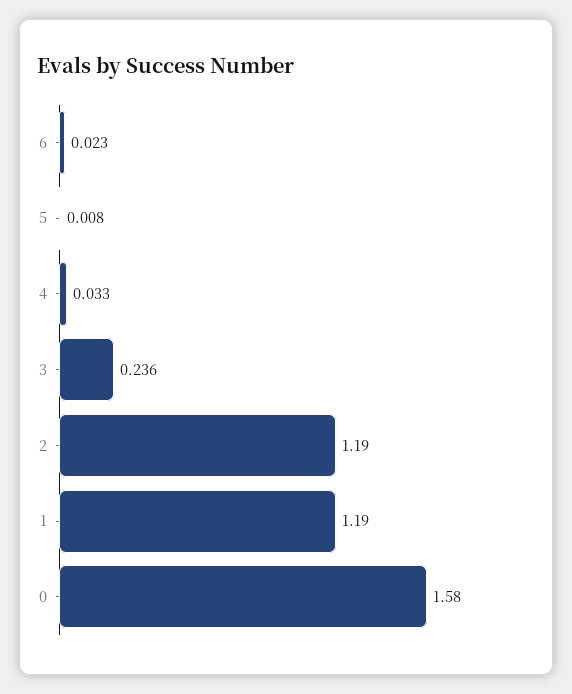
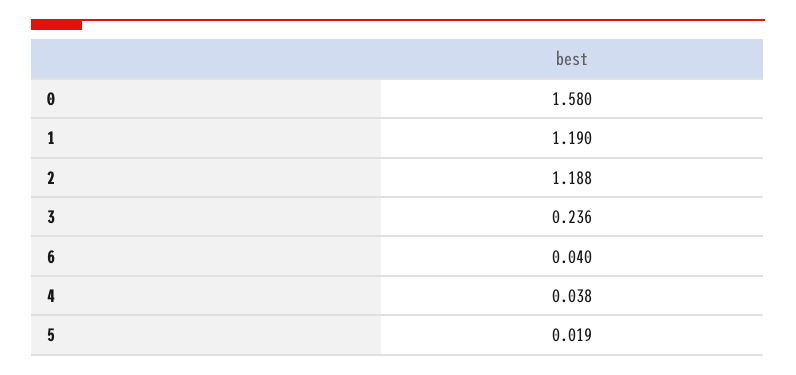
  {
-   "6": 0.023,
+   "6": 0.04,
-   "5": 0.008,
+   "5": 0.019,
-   "4": 0.033,
+   "4": 0.038,
    "3": 0.236,
-   "2": 1.19,
+   "2": 1.188,
    "1": 1.19,
    "0": 1.58
  }

